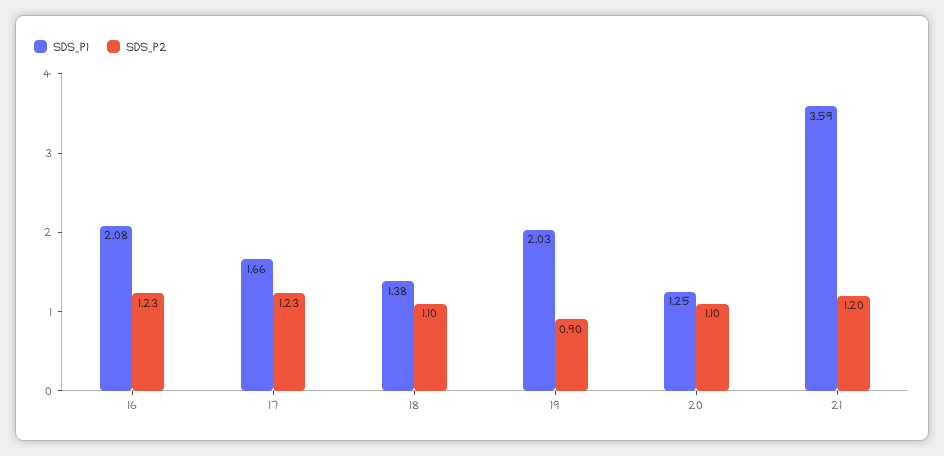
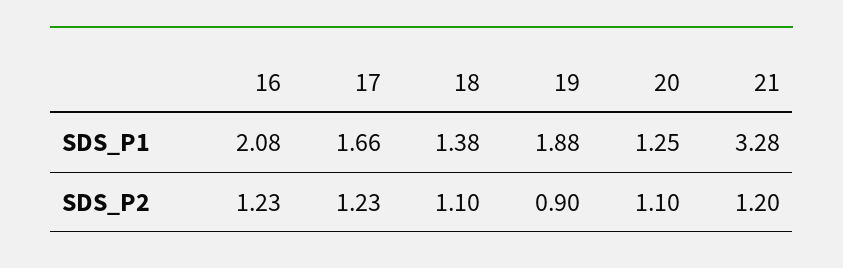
  {
    "SDS_P1": {
      "16": 2.08,
      "17": 1.66,
      "18": 1.38,
-     "19": 2.03,
+     "19": 1.88,
      "20": 1.25,
-     "21": 3.59
+     "21": 3.28
    },
    "SDS_P2": {
      "16": 1.23,
      "17": 1.23,
      "18": 1.1,
      "19": 0.9,
      "20": 1.1,
      "21": 1.2
    }
  }

